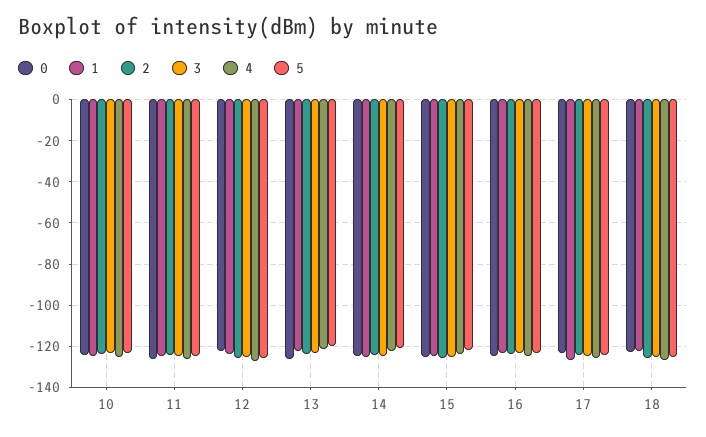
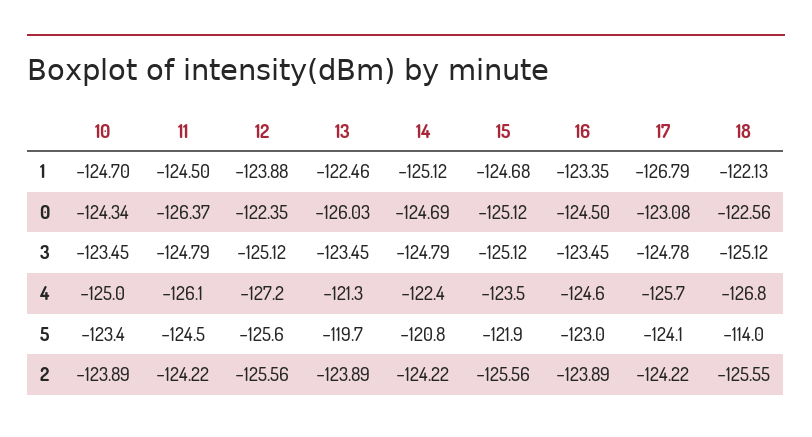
  {
    "0": {
      "10": -124.34,
      "11": -126.37,
      "12": -122.35,
      "13": -126.03,
      "14": -124.69,
      "15": -125.12,
      "16": -124.5,
      "17": -123.08,
      "18": -122.56
    },
    "1": {
      "10": -124.7,
      "11": -124.5,
      "12": -123.88,
      "13": -122.46,
      "14": -125.12,
      "15": -124.68,
      "16": -123.35,
      "17": -126.79,
      "18": -122.13
    },
    "2": {
      "10": -123.89,
      "11": -124.22,
      "12": -125.56,
      "13": -123.89,
      "14": -124.22,
      "15": -125.56,
      "16": -123.89,
      "17": -124.22,
      "18": -125.55
    },
    "3": {
      "10": -123.45,
      "11": -124.79,
      "12": -125.12,
      "13": -123.45,
      "14": -124.79,
      "15": -125.12,
      "16": -123.45,
      "17": -124.78,
      "18": -125.12
    },
    "4": {
      "10": -125,
      "11": -126.1,
      "12": -127.2,
      "13": -121.3,
      "14": -122.4,
      "15": -123.5,
      "16": -124.6,
      "17": -125.7,
      "18": -126.8
    },
    "5": {
      "10": -123.4,
      "11": -124.5,
      "12": -125.6,
      "13": -119.7,
      "14": -120.8,
      "15": -121.9,
      "16": -123,
      "17": -124.1,
-     "18": -125
+     "18": -114
    }
  }

